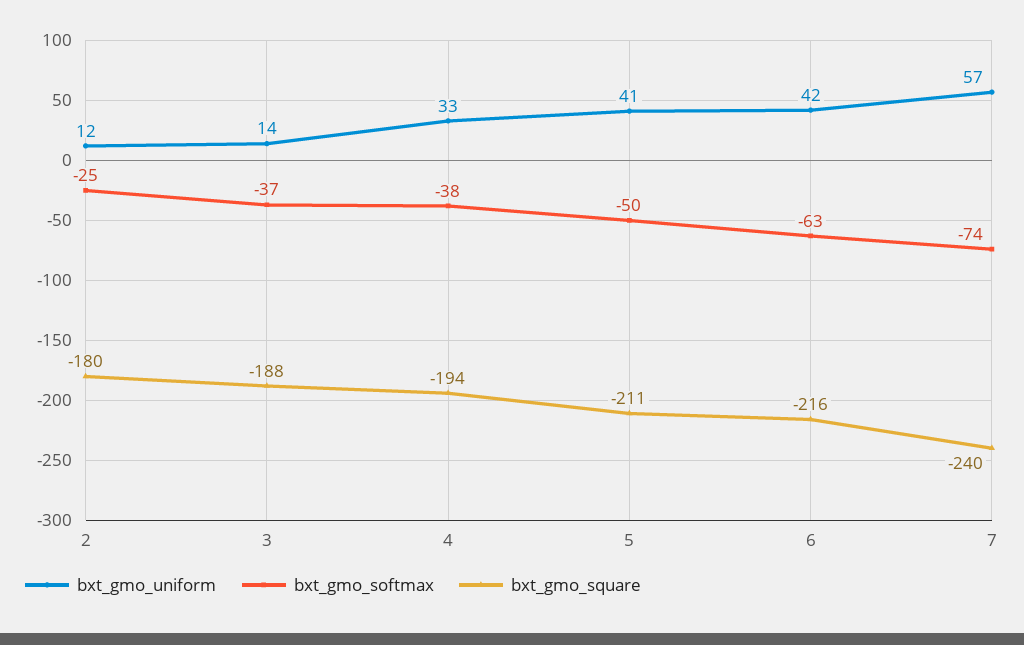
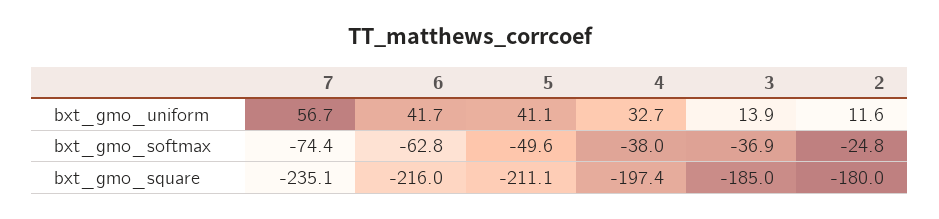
  {
    "bxt_gmo_uniform": {
      "2": 11.6,
      "3": 13.9,
      "4": 32.7,
      "5": 41.1,
      "6": 41.7,
      "7": 56.7
    },
    "bxt_gmo_softmax": {
      "2": -24.8,
      "3": -36.9,
      "4": -38,
      "5": -49.6,
      "6": -62.8,
      "7": -74.4
    },
    "bxt_gmo_square": {
      "2": -180,
-     "3": -188,
+     "3": -185,
-     "4": -194,
+     "4": -197.4,
      "5": -211.1,
      "6": -216,
-     "7": -240
+     "7": -235.1
    }
  }

